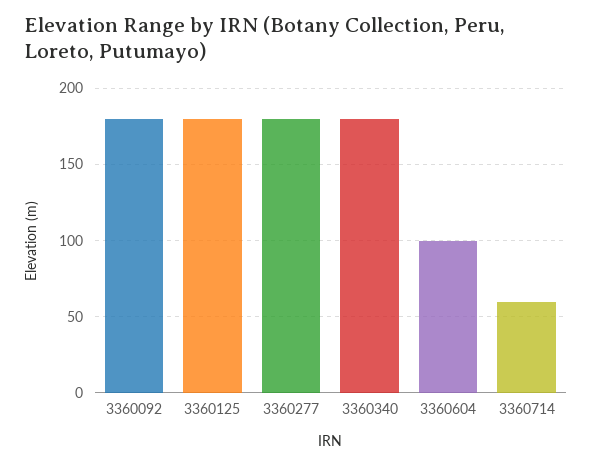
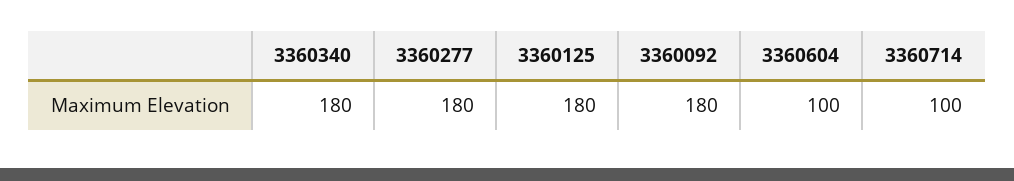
  {
    "3360092": 180,
    "3360125": 180,
    "3360277": 180,
    "3360340": 180,
    "3360604": 100,
-   "3360714": 60
+   "3360714": 100
  }

